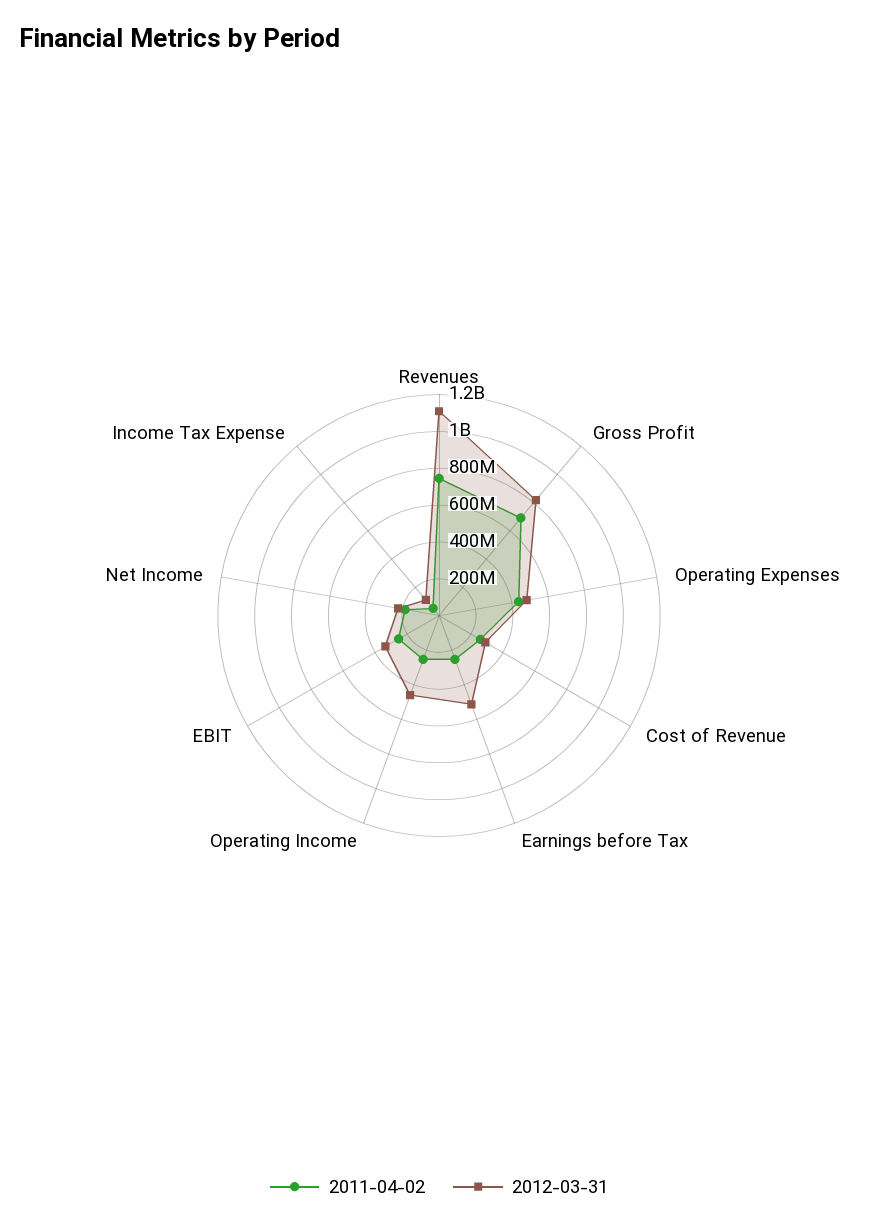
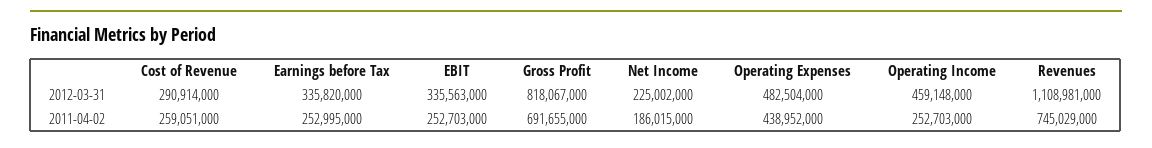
  {
    "2011-04-02": {
      "Revenues": 745029000,
      "Gross Profit": 691655000,
      "Operating Expenses": 438952000,
      "Cost of Revenue": 259051000,
      "Earnings before Tax": 252995000,
      "Operating Income": 252703000,
      "EBIT": 252703000,
-     "Net Income": 186015000,
+     "Net Income": 186015000
-     "Income Tax Expense": 50000000
    },
    "2012-03-31": {
      "Revenues": 1108981000,
      "Gross Profit": 818067000,
      "Operating Expenses": 482504000,
      "Cost of Revenue": 290914000,
-     "Earnings before Tax": 500000000,
+     "Earnings before Tax": 335820000,
      "Operating Income": 459148000,
      "EBIT": 335563000,
-     "Net Income": 225002000,
+     "Net Income": 225002000
-     "Income Tax Expense": 100000000
    }
  }

